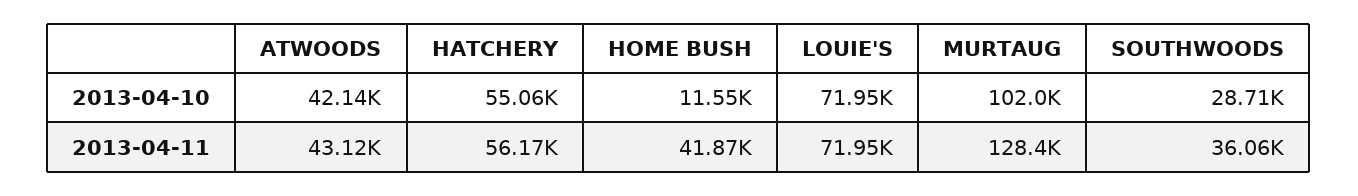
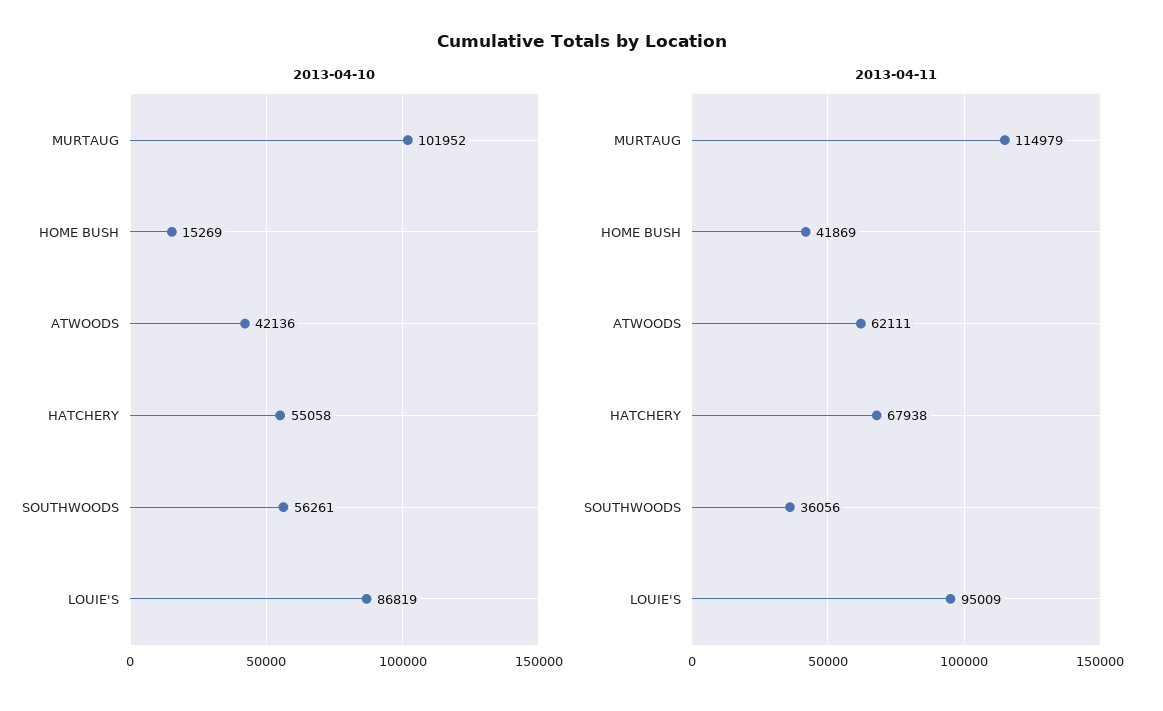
  {
    "2013-04-10": {
      "ATWOODS": 42136,
      "HATCHERY": 55058,
-     "HOME BUSH": 11550,
+     "HOME BUSH": 15269,
-     "LOUIE'S": 71950,
+     "LOUIE'S": 86819,
      "MURTAUG": 101952,
-     "SOUTHWOODS": 28710
+     "SOUTHWOODS": 56261
    },
    "2013-04-11": {
-     "ATWOODS": 43120,
+     "ATWOODS": 62111,
-     "HATCHERY": 56170,
+     "HATCHERY": 67938,
      "HOME BUSH": 41869,
-     "LOUIE'S": 71950,
+     "LOUIE'S": 95009,
-     "MURTAUG": 128400,
+     "MURTAUG": 114979,
      "SOUTHWOODS": 36056
    }
  }

